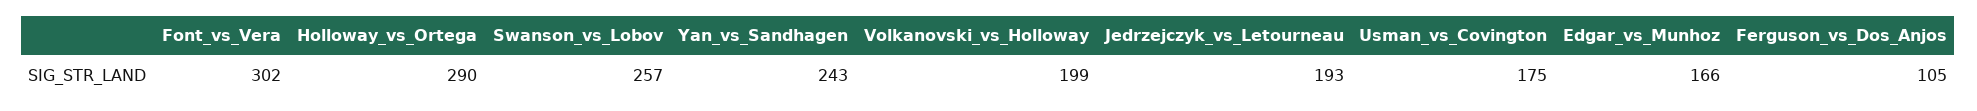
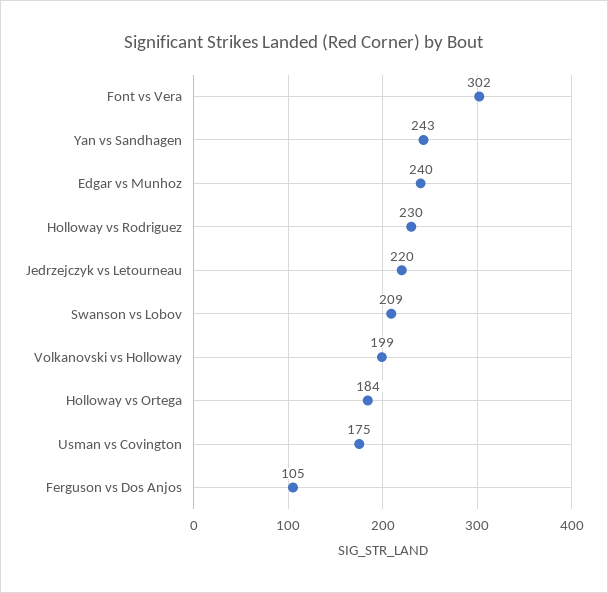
  {
    "Font_vs_Vera": 302,
-   "Holloway_vs_Ortega": 290,
+   "Holloway_vs_Ortega": 184,
-   "Swanson_vs_Lobov": 257,
+   "Swanson_vs_Lobov": 209,
    "Yan_vs_Sandhagen": 243,
    "Volkanovski_vs_Holloway": 199,
-   "Jedrzejczyk_vs_Letourneau": 193,
+   "Jedrzejczyk_vs_Letourneau": 220,
    "Usman_vs_Covington": 175,
-   "Edgar_vs_Munhoz": 166,
+   "Edgar_vs_Munhoz": 240,
-   "Ferguson_vs_Dos_Anjos": 105
+   "Ferguson_vs_Dos_Anjos": 105,
+   "Holloway vs Rodriguez": 230
  }

